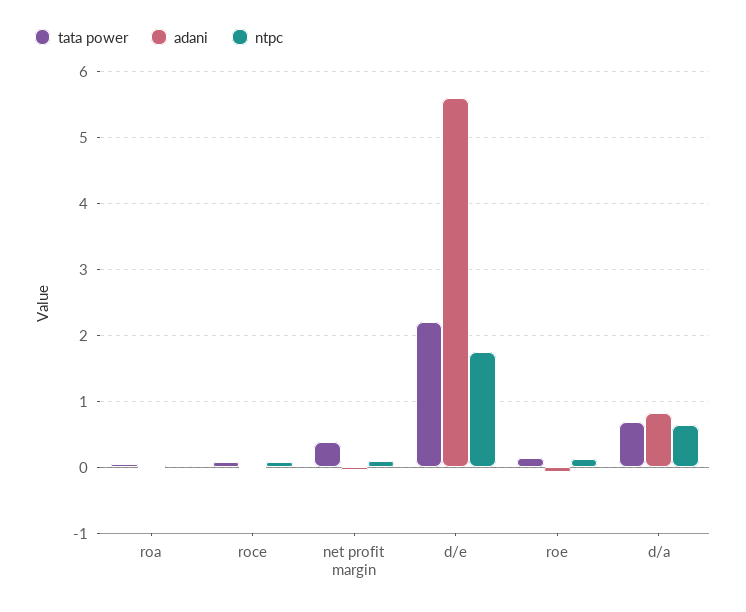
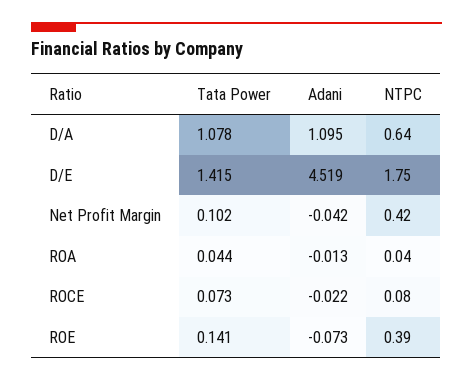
  {
    "tata power": {
      "roa": 0.044,
      "roce": 0.073,
-     "net profit margin": 0.4,
+     "net profit margin": 0.102,
-     "d/e": 2.2,
+     "d/e": 1.415,
      "roe": 0.141,
-     "d/a": 0.7
+     "d/a": 1.078
    },
    "adani": {
      "roa": -0.013,
      "roce": -0.022,
      "net profit margin": -0.042,
-     "d/e": 5.6,
+     "d/e": 4.519,
      "roe": -0.073,
-     "d/a": 0.8
+     "d/a": 1.095
    },
    "ntpc": {
      "roa": 0.04,
      "roce": 0.08,
-     "net profit margin": 0.1,
+     "net profit margin": 0.42,
      "d/e": 1.75,
-     "roe": 0.1,
+     "roe": 0.39,
      "d/a": 0.64
    }
  }

